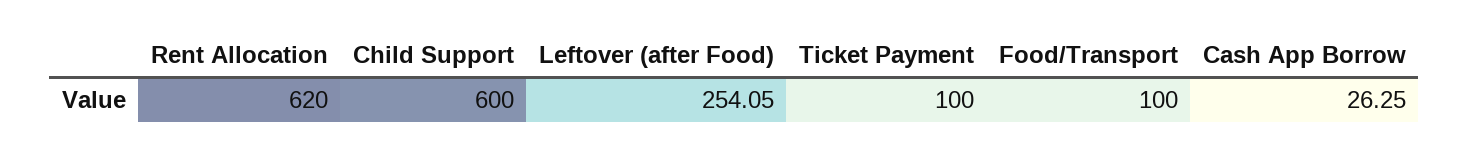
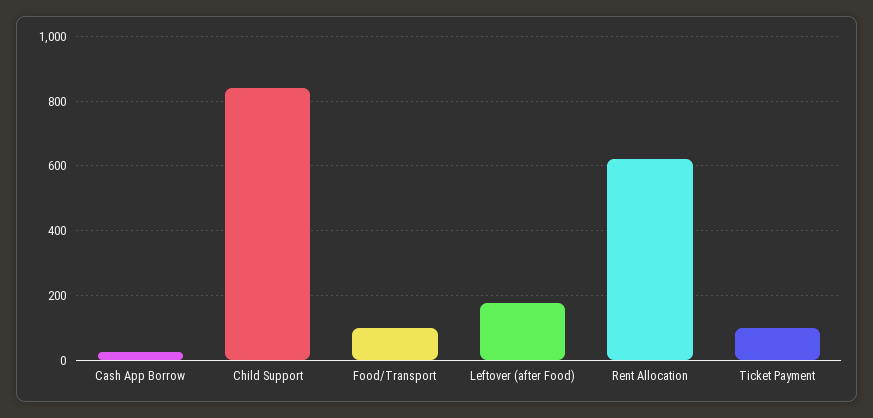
  {
    "Rent Allocation": 620,
-   "Child Support": 600,
+   "Child Support": 840,
-   "Leftover (after Food)": 254.05,
+   "Leftover (after Food)": 180,
    "Ticket Payment": 100,
    "Food/Transport": 100,
    "Cash App Borrow": 26.25
  }

